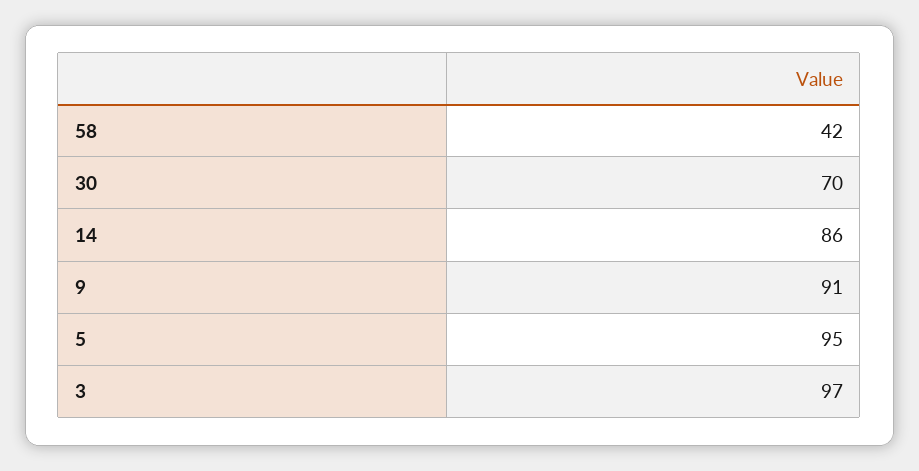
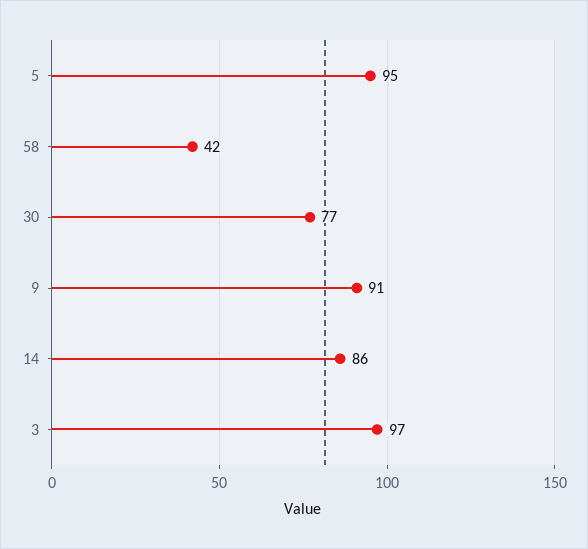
  {
    "58": 42,
-   "30": 70,
+   "30": 77,
    "14": 86,
    "9": 91,
    "5": 95,
    "3": 97
  }

